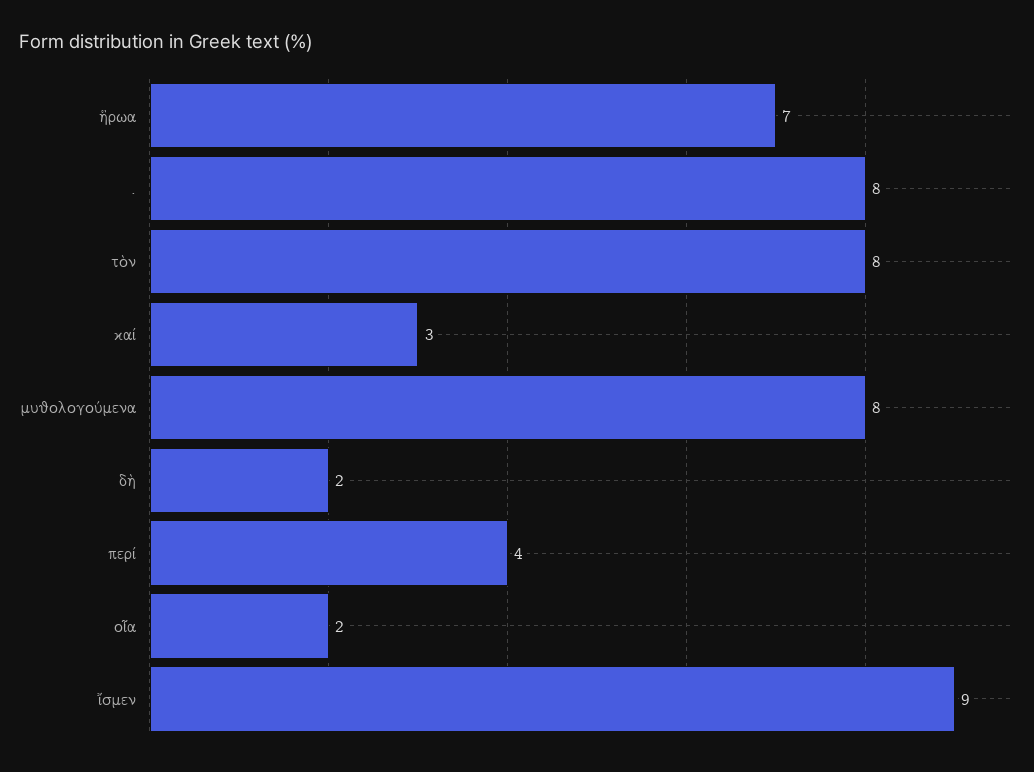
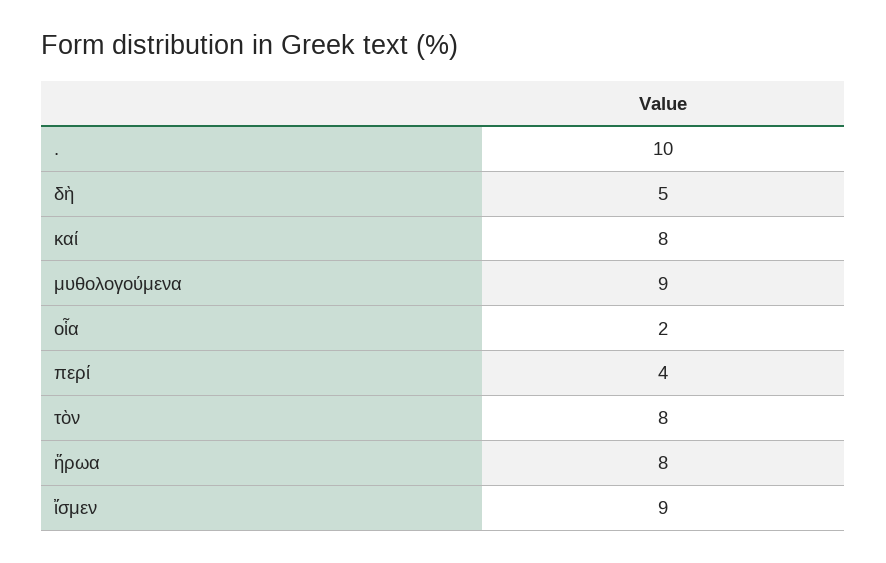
  {
-   "ἥρωα": 7,
+   "ἥρωα": 8,
-   ".": 8,
+   ".": 10,
    "τὸν": 8,
-   "καί": 3,
+   "καί": 8,
-   "μυθολογούμενα": 8,
+   "μυθολογούμενα": 9,
-   "δὴ": 2,
+   "δὴ": 5,
    "περί": 4,
    "οἷα": 2,
    "ἴσμεν": 9
  }

